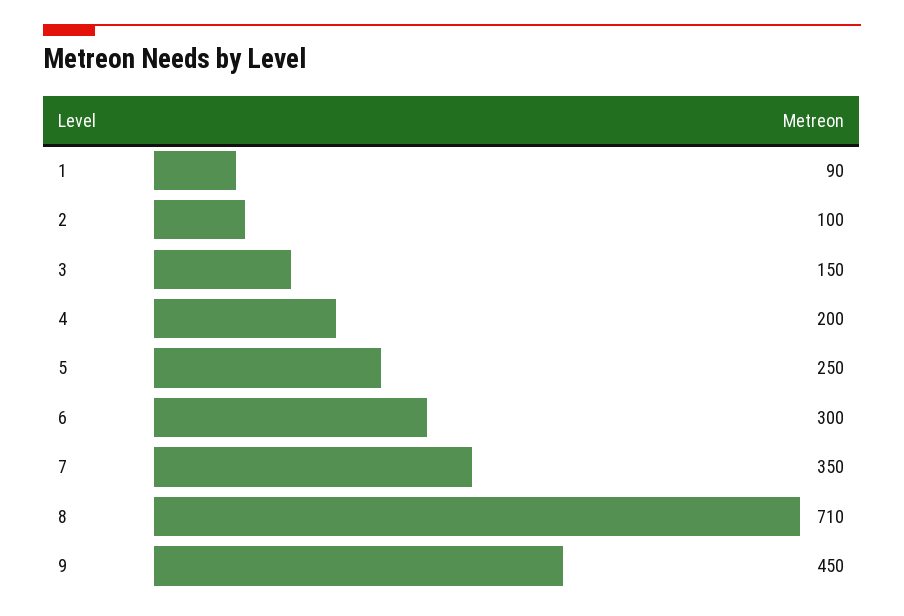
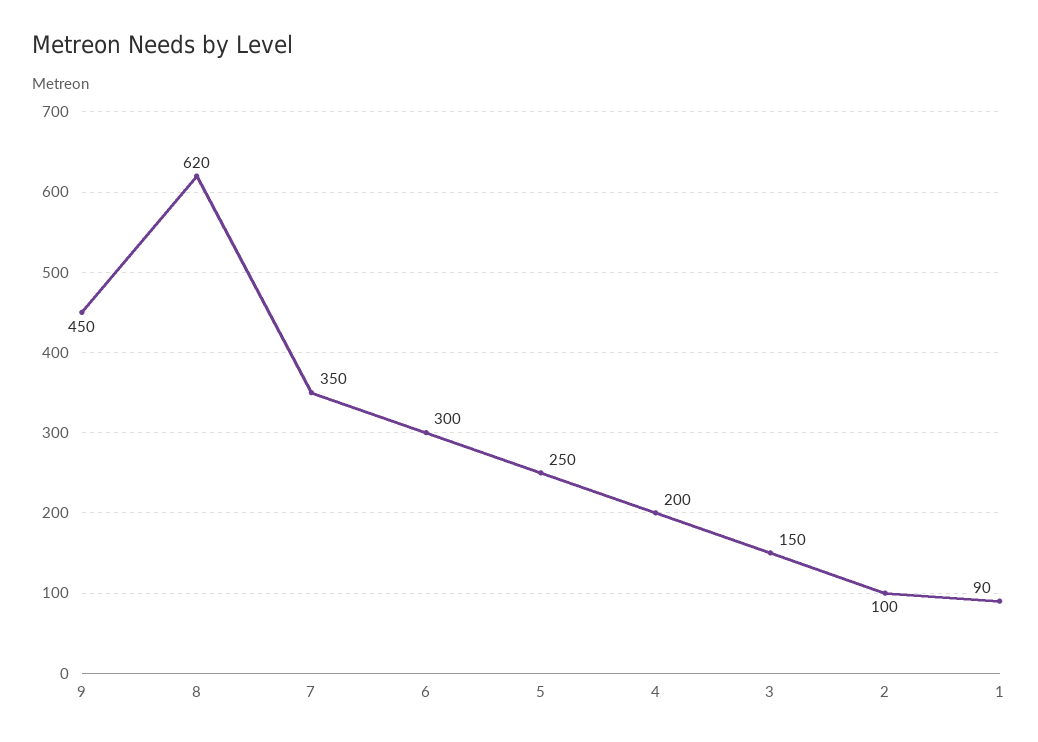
  {
    "1": 90,
    "2": 100,
    "3": 150,
    "4": 200,
    "5": 250,
    "6": 300,
    "7": 350,
-   "8": 710,
+   "8": 620,
    "9": 450
  }

